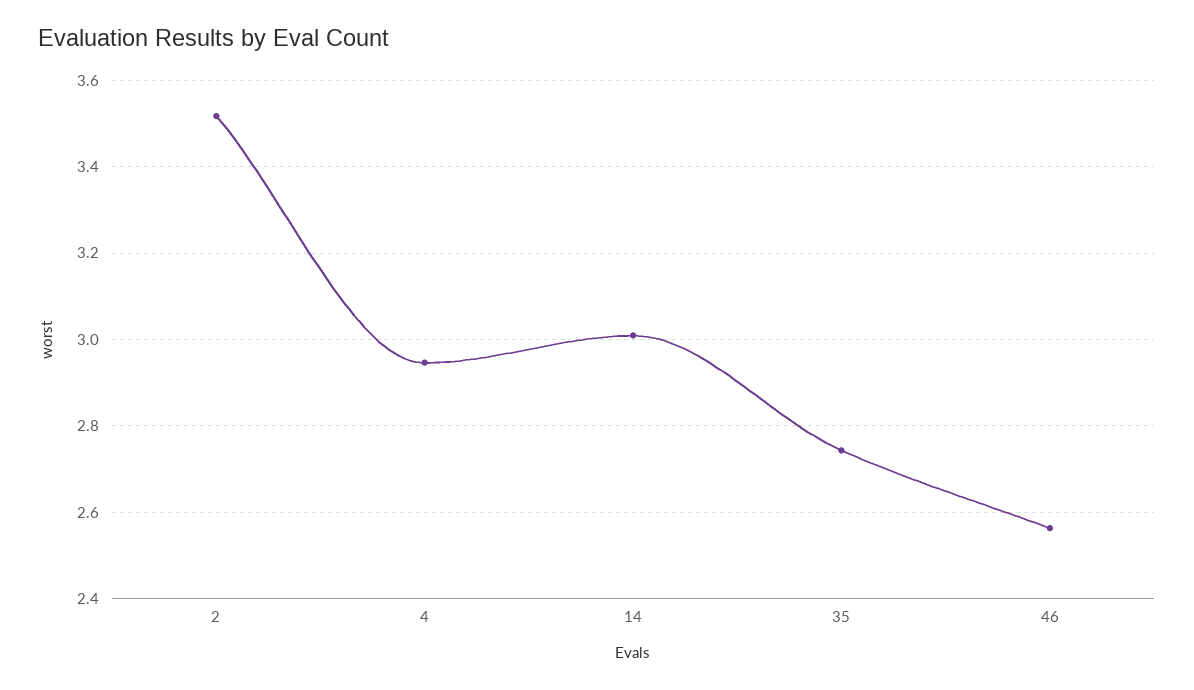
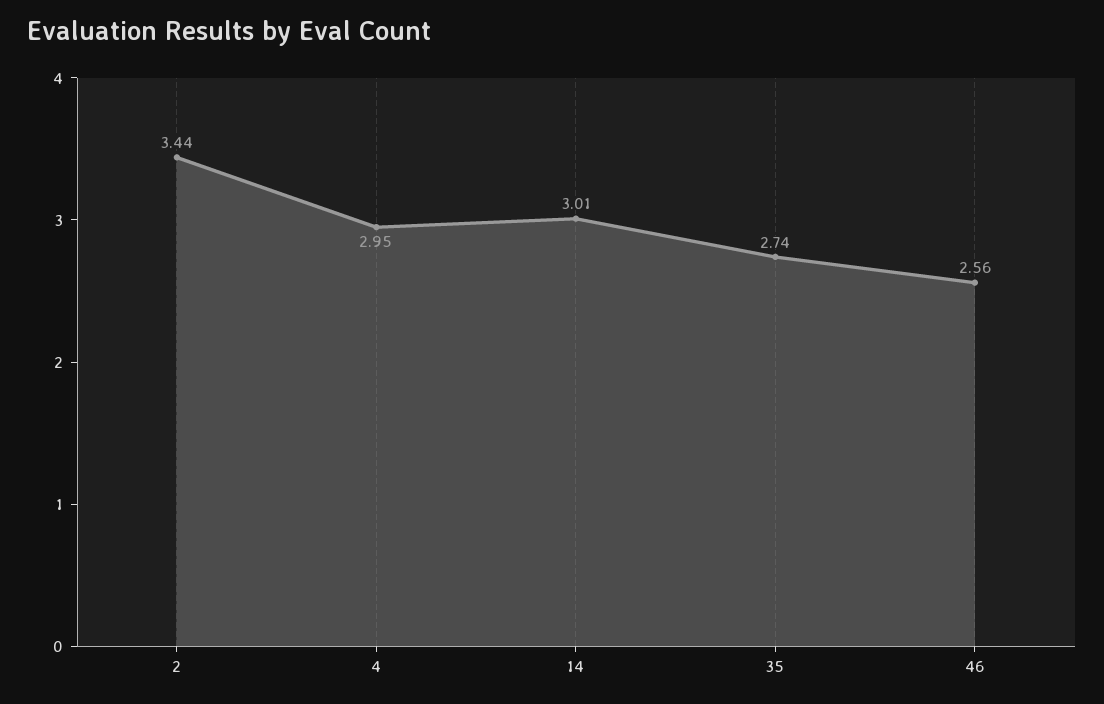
  {
-   "2": 3.52,
+   "2": 3.44,
    "4": 2.95,
    "14": 3.01,
    "35": 2.74,
    "46": 2.56
  }

